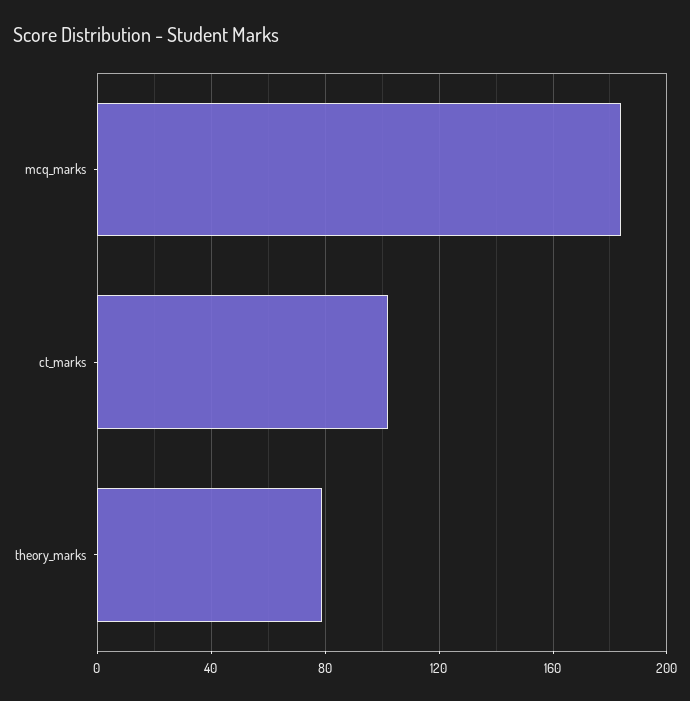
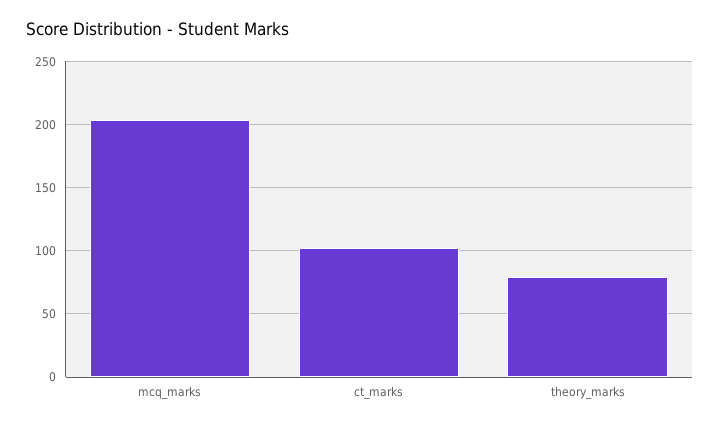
  {
-   "mcq_marks": 185,
+   "mcq_marks": 205,
    "ct_marks": 100,
    "theory_marks": 80
  }

